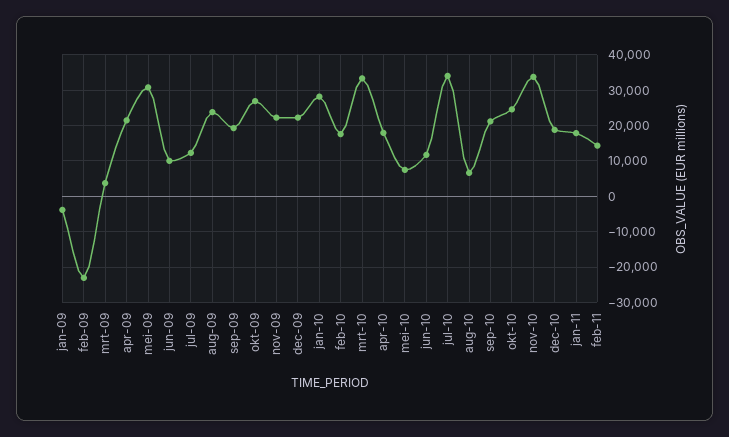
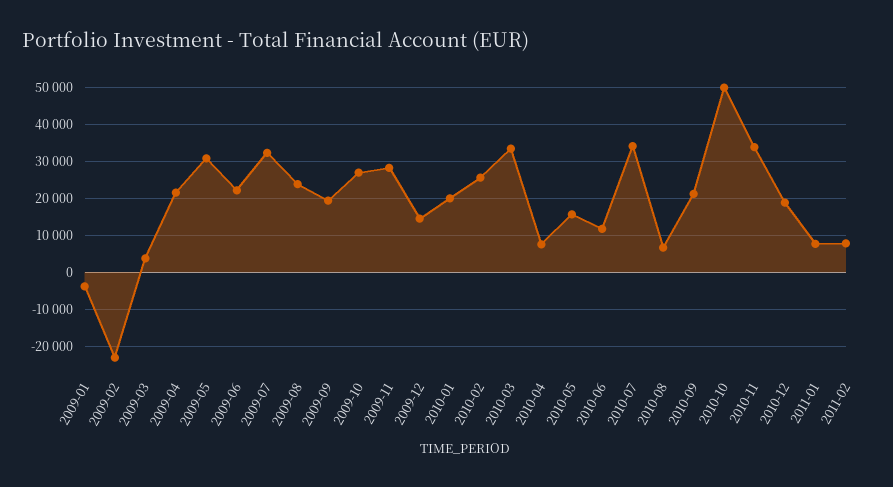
  {
    "jan-09": -4000,
    "feb-09": -24000,
    "mrt-09": 4000,
    "apr-09": 22000,
    "mei-09": 30000,
-   "jun-09": 10000,
+   "jun-09": 22000,
-   "jul-09": 12000,
+   "jul-09": 32000,
    "aug-09": 24000,
    "sep-09": 20000,
    "okt-09": 26000,
-   "nov-09": 22000,
+   "nov-09": 28000,
-   "dec-09": 22000,
+   "dec-09": 14000,
-   "jan-10": 28000,
+   "jan-10": 20000,
-   "feb-10": 18000,
+   "feb-10": 26000,
    "mrt-10": 34000,
-   "apr-10": 18000,
+   "apr-10": 8000,
-   "mei-10": 8000,
+   "mei-10": 16000,
    "jun-10": 12000,
    "jul-10": 34000,
    "aug-10": 6000,
    "sep-10": 22000,
-   "okt-10": 24000,
+   "okt-10": 50000,
    "nov-10": 34000,
    "dec-10": 18000,
-   "jan-11": 18000,
+   "jan-11": 8000,
-   "feb-11": 14000
+   "feb-11": 8000
  }

